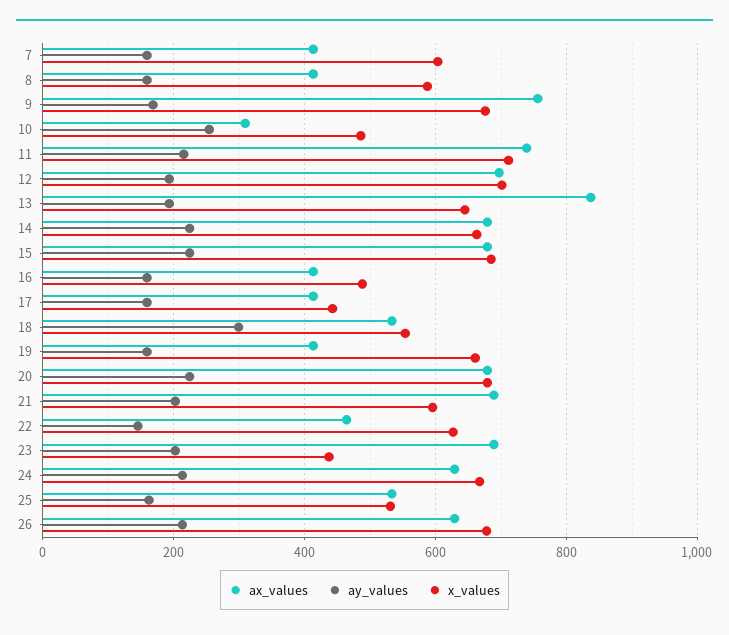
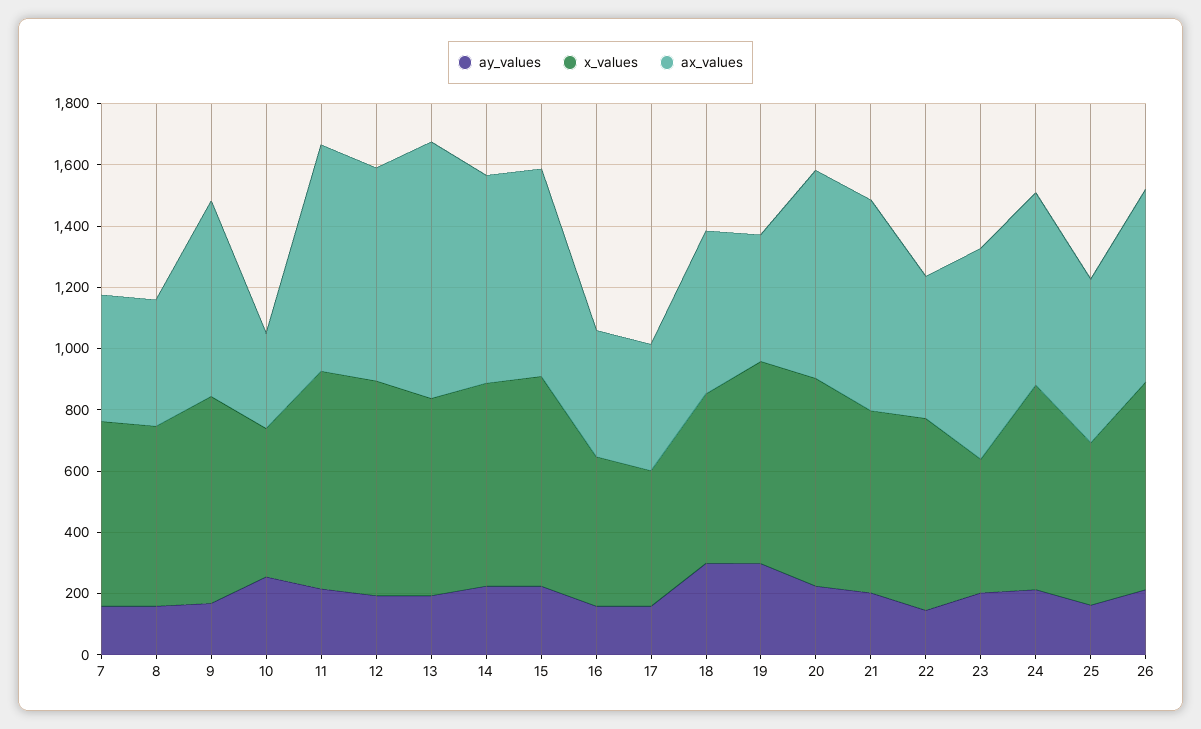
  {
    "ax_values": {
      "7": 420,
      "8": 420,
-     "9": 760,
+     "9": 650,
      "10": 300,
      "11": 740,
      "12": 700,
      "13": 840,
      "14": 680,
      "15": 680,
      "16": 420,
      "17": 420,
      "18": 540,
      "19": 420,
      "20": 680,
      "21": 680,
      "22": 460,
      "23": 680,
      "24": 620,
      "25": 540,
      "26": 620
    },
    "ay_values": {
      "7": 160,
      "8": 160,
      "9": 160,
      "10": 260,
      "11": 220,
      "12": 200,
      "13": 200,
      "14": 220,
      "15": 220,
      "16": 160,
      "17": 160,
      "18": 300,
-     "19": 160,
+     "19": 300,
      "20": 220,
      "21": 200,
      "22": 140,
      "23": 200,
      "24": 220,
      "25": 160,
      "26": 220
    },
    "x_values": {
      "7": 600,
      "8": 580,
      "9": 680,
      "10": 480,
      "11": 720,
      "12": 700,
      "13": 640,
      "14": 660,
      "15": 680,
      "16": 480,
      "17": 440,
      "18": 560,
      "19": 660,
      "20": 680,
      "21": 600,
      "22": 620,
      "23": 440,
      "24": 660,
      "25": 540,
      "26": 680
    }
  }

